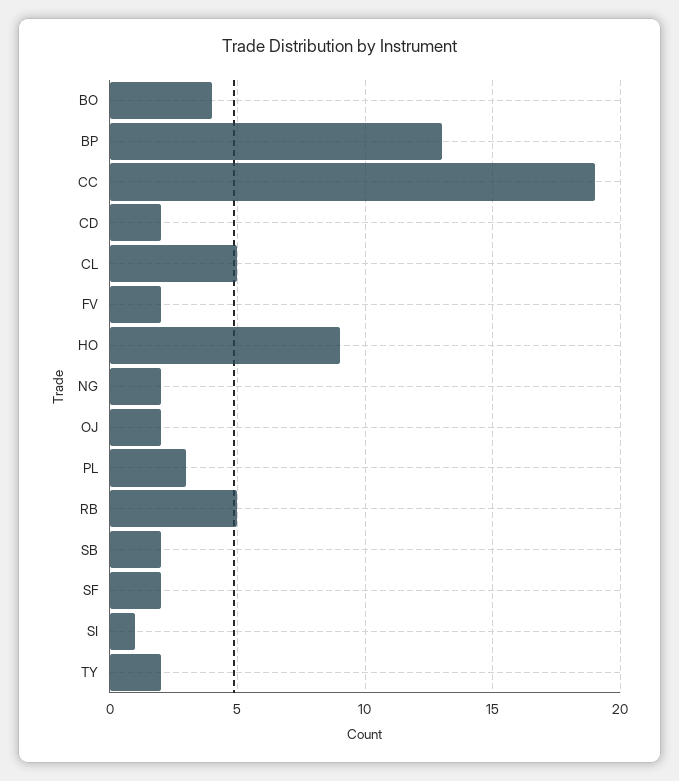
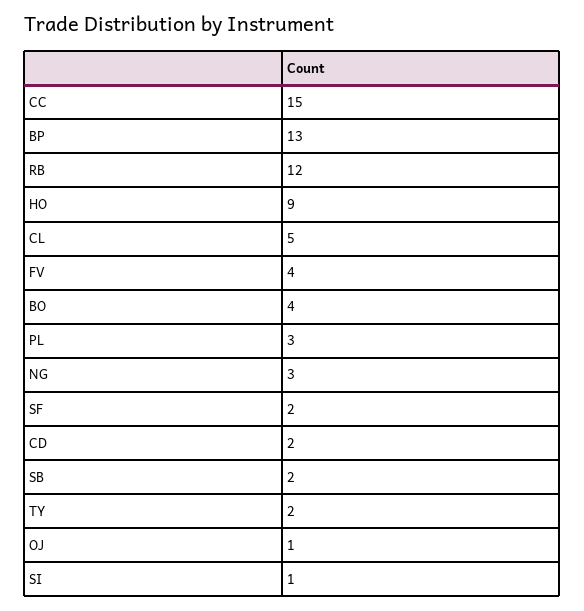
  {
    "BO": 4,
    "BP": 13,
-   "CC": 19,
+   "CC": 15,
    "CD": 2,
    "CL": 5,
-   "FV": 2,
+   "FV": 4,
    "HO": 9,
-   "NG": 2,
+   "NG": 3,
-   "OJ": 2,
+   "OJ": 1,
    "PL": 3,
-   "RB": 5,
+   "RB": 12,
    "SB": 2,
    "SF": 2,
    "SI": 1,
    "TY": 2
  }

